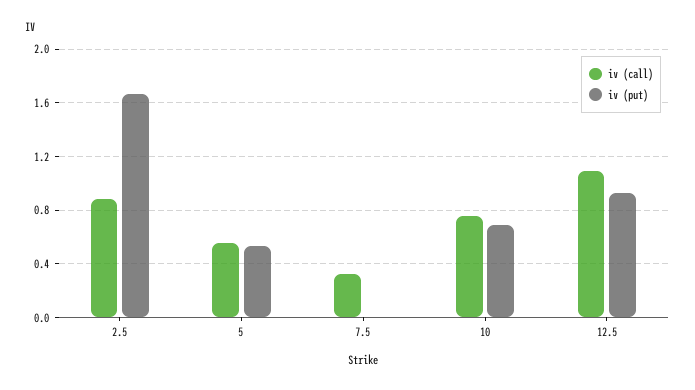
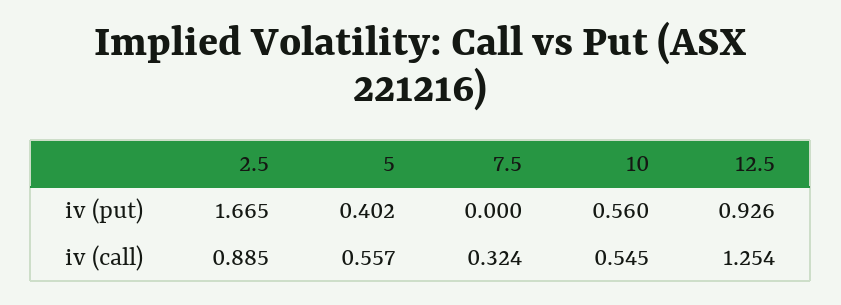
  {
    "iv (call)": {
      "2.5": 0.885,
      "5": 0.557,
      "7.5": 0.324,
-     "10": 0.75,
+     "10": 0.545,
-     "12.5": 1.1
+     "12.5": 1.254
    },
    "iv (put)": {
      "2.5": 1.665,
-     "5": 0.55,
+     "5": 0.402,
      "7.5": 0,
-     "10": 0.7,
+     "10": 0.56,
      "12.5": 0.926
    }
  }

